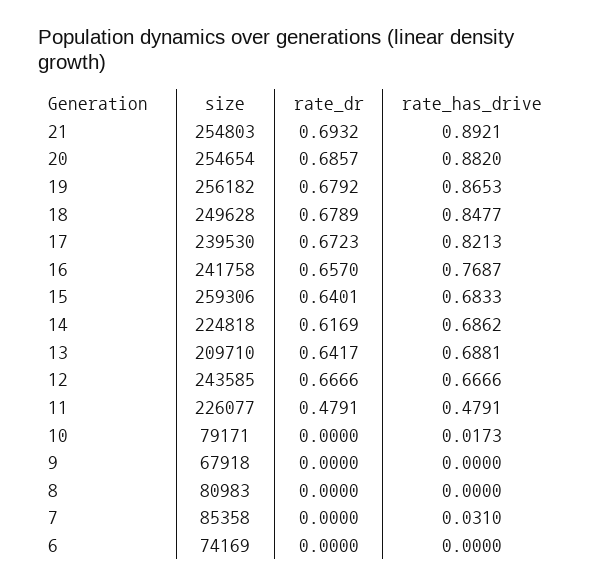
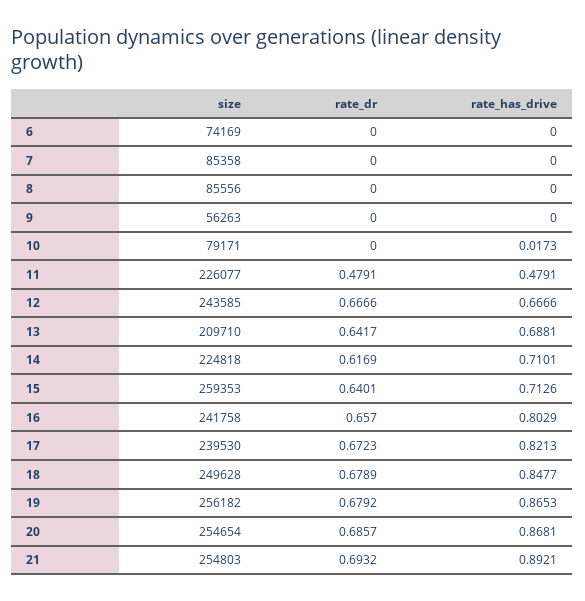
  {
    "size": {
      "21": 254803,
      "20": 254654,
      "19": 256182,
      "18": 249628,
      "17": 239530,
      "16": 241758,
-     "15": 259306,
+     "15": 259353,
      "14": 224818,
      "13": 209710,
      "12": 243585,
      "11": 226077,
      "10": 79171,
-     "9": 67918,
+     "9": 56263,
-     "8": 80983,
+     "8": 85556,
      "7": 85358,
      "6": 74169
    },
    "rate_dr": {
      "21": 0.6932,
      "20": 0.6857,
      "19": 0.6792,
      "18": 0.6789,
      "17": 0.6723,
      "16": 0.657,
      "15": 0.6401,
      "14": 0.6169,
      "13": 0.6417,
      "12": 0.6666,
      "11": 0.4791,
      "10": 0,
      "9": 0,
      "8": 0,
      "7": 0,
      "6": 0
    },
    "rate_has_drive": {
      "21": 0.8921,
-     "20": 0.882,
+     "20": 0.8681,
      "19": 0.8653,
      "18": 0.8477,
      "17": 0.8213,
-     "16": 0.7687,
+     "16": 0.8029,
-     "15": 0.6833,
+     "15": 0.7126,
-     "14": 0.6862,
+     "14": 0.7101,
      "13": 0.6881,
      "12": 0.6666,
      "11": 0.4791,
      "10": 0.0173,
      "9": 0,
      "8": 0,
-     "7": 0.031,
+     "7": 0,
      "6": 0
    }
  }

